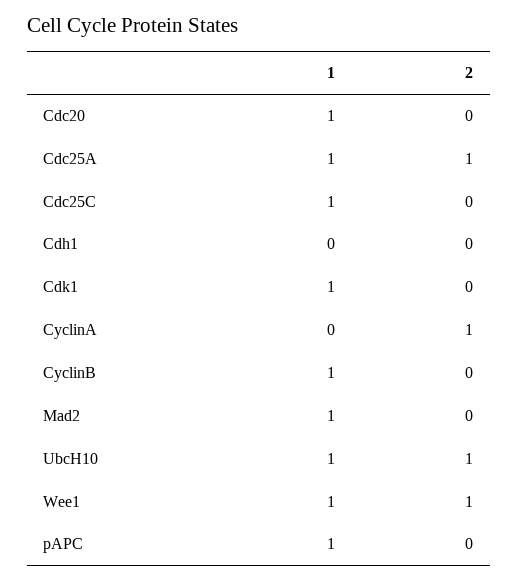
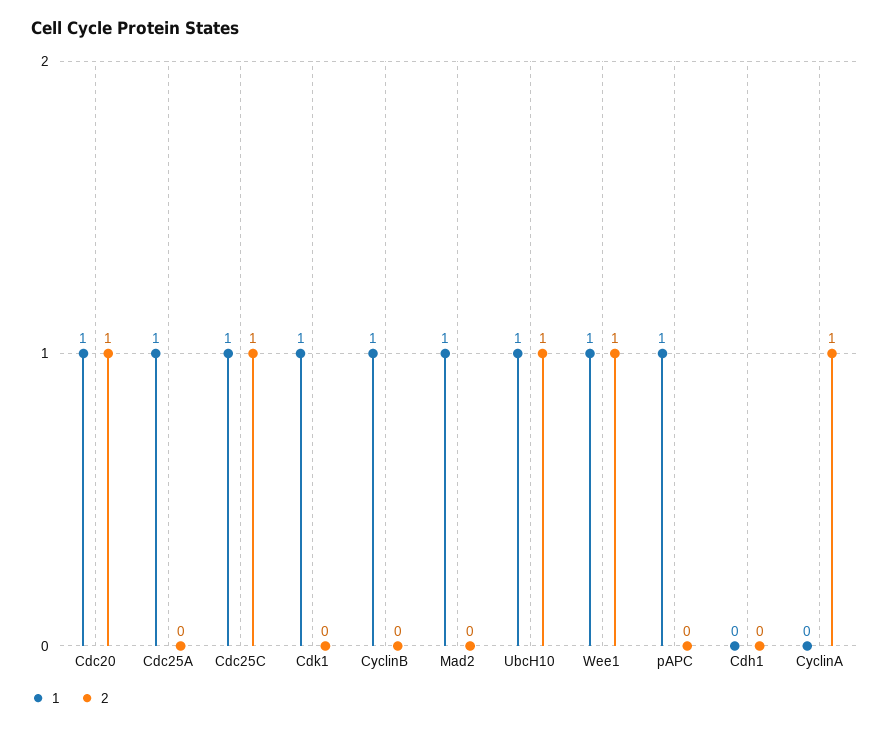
  {
    "1": {
      "Cdc20": 1,
      "Cdc25A": 1,
      "Cdc25C": 1,
      "Cdh1": 0,
      "Cdk1": 1,
      "CyclinA": 0,
      "CyclinB": 1,
      "Mad2": 1,
      "UbcH10": 1,
      "Wee1": 1,
      "pAPC": 1
    },
    "2": {
-     "Cdc20": 0,
+     "Cdc20": 1,
-     "Cdc25A": 1,
+     "Cdc25A": 0,
-     "Cdc25C": 0,
+     "Cdc25C": 1,
      "Cdh1": 0,
      "Cdk1": 0,
      "CyclinA": 1,
      "CyclinB": 0,
      "Mad2": 0,
      "UbcH10": 1,
      "Wee1": 1,
      "pAPC": 0
    }
  }

